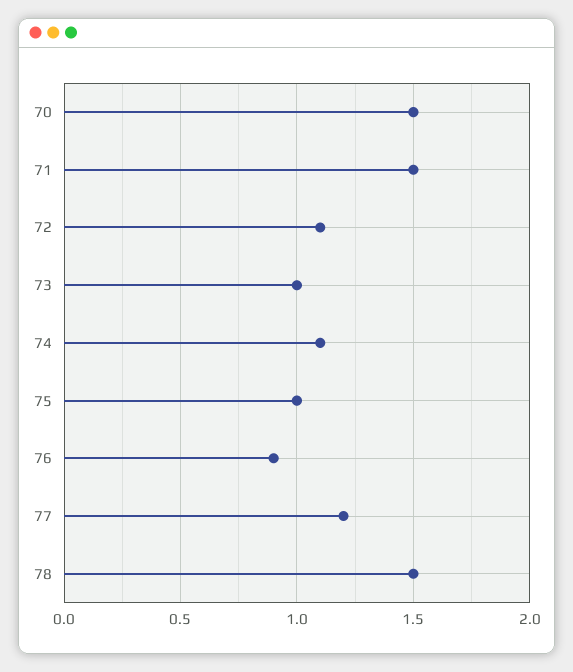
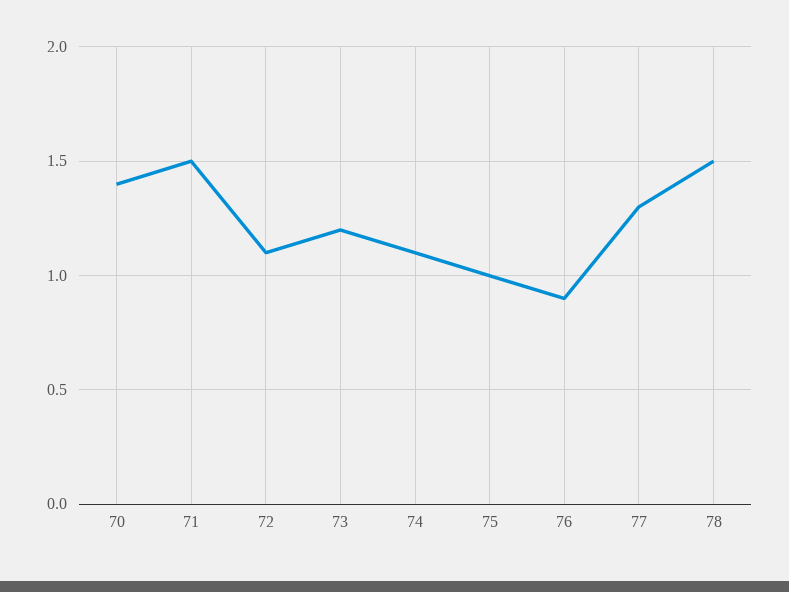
  {
-   "70": 1.5,
+   "70": 1.4,
    "71": 1.5,
    "72": 1.1,
-   "73": 1,
+   "73": 1.2,
    "74": 1.1,
    "75": 1,
    "76": 0.9,
-   "77": 1.2,
+   "77": 1.3,
    "78": 1.5
  }

